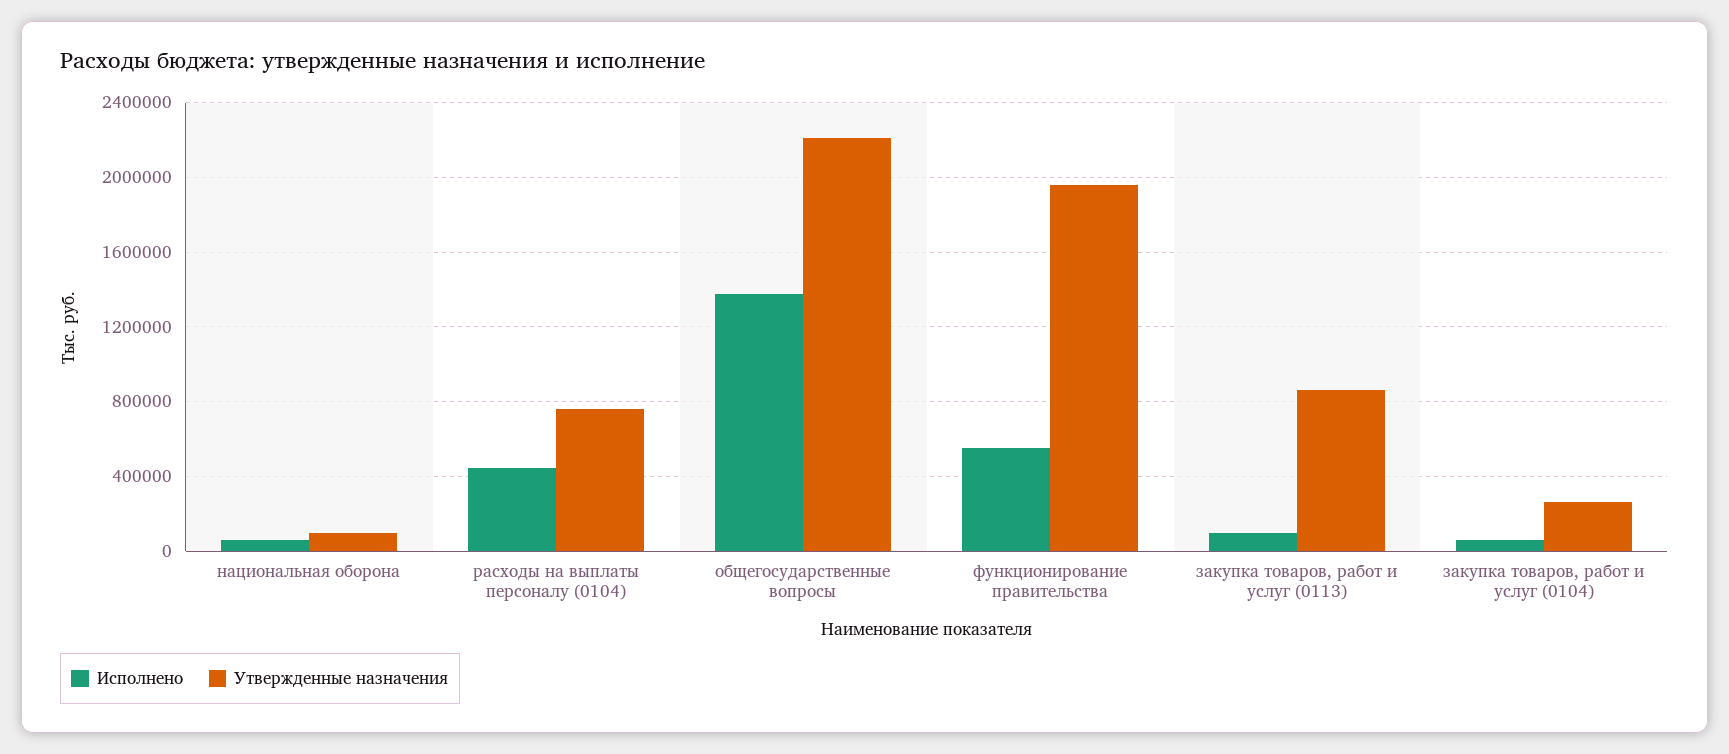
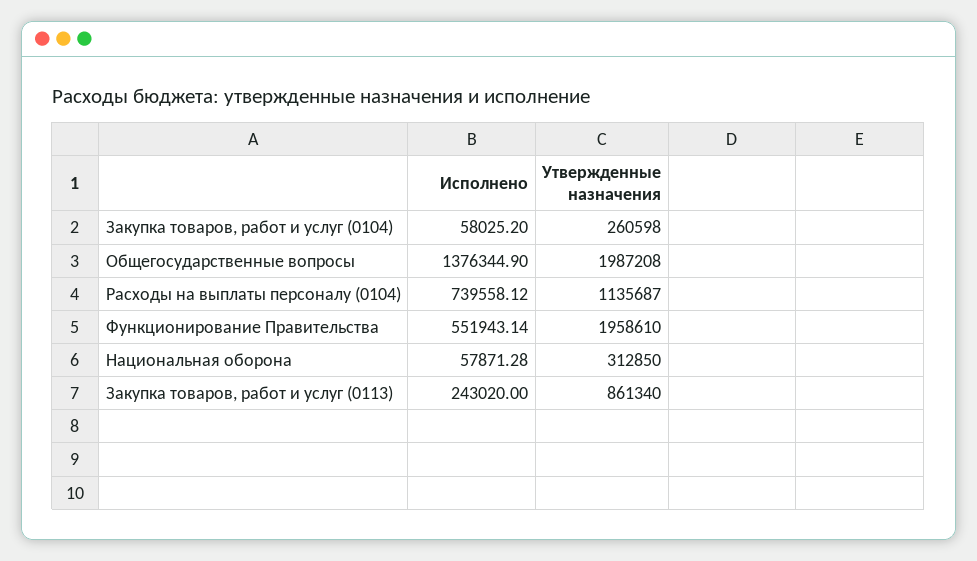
  {
    "Исполнено": {
      "национальная оборона": 57871.28,
-     "расходы на выплаты персоналу (0104)": 450000,
+     "расходы на выплаты персоналу (0104)": 739558.12,
      "общегосударственные вопросы": 1376344.9,
      "функционирование правительства": 551943.14,
-     "закупка товаров, работ и услуг (0113)": 100000,
+     "закупка товаров, работ и услуг (0113)": 243020,
      "закупка товаров, работ и услуг (0104)": 58025.2
    },
    "Утвержденные назначения": {
-     "национальная оборона": 100000,
+     "национальная оборона": 312850,
-     "расходы на выплаты персоналу (0104)": 750000,
+     "расходы на выплаты персоналу (0104)": 1135687,
-     "общегосударственные вопросы": 2200000,
+     "общегосударственные вопросы": 1987208,
      "функционирование правительства": 1958610,
      "закупка товаров, работ и услуг (0113)": 861340,
      "закупка товаров, работ и услуг (0104)": 260598
    }
  }

